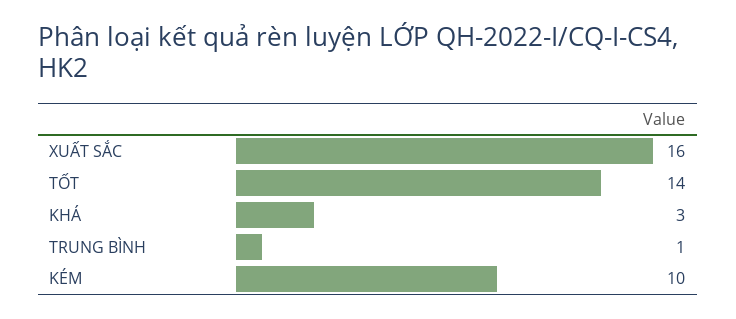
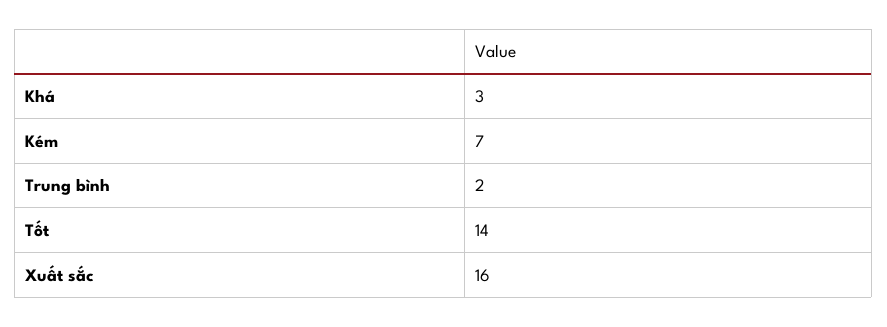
  {
    "XUẤT SẮC": 16,
    "TỐT": 14,
    "KHÁ": 3,
-   "TRUNG BÌNH": 1,
+   "TRUNG BÌNH": 2,
-   "KÉM": 10
+   "KÉM": 7
  }

